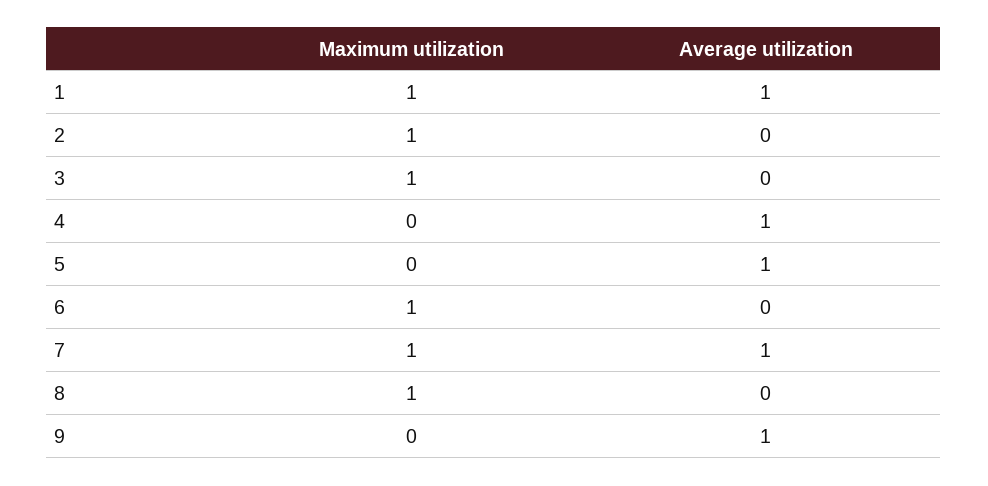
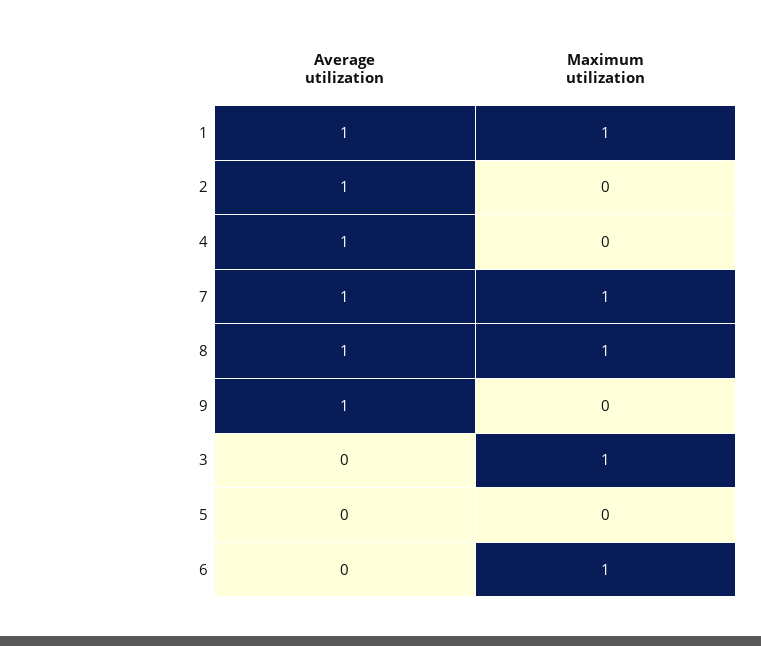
  {
    "Maximum utilization": {
      "1": 1,
-     "2": 1,
+     "2": 0,
      "3": 1,
      "4": 0,
      "5": 0,
      "6": 1,
      "7": 1,
      "8": 1,
      "9": 0
    },
    "Average utilization": {
      "1": 1,
-     "2": 0,
+     "2": 1,
      "3": 0,
      "4": 1,
-     "5": 1,
+     "5": 0,
      "6": 0,
      "7": 1,
-     "8": 0,
+     "8": 1,
      "9": 1
    }
  }

